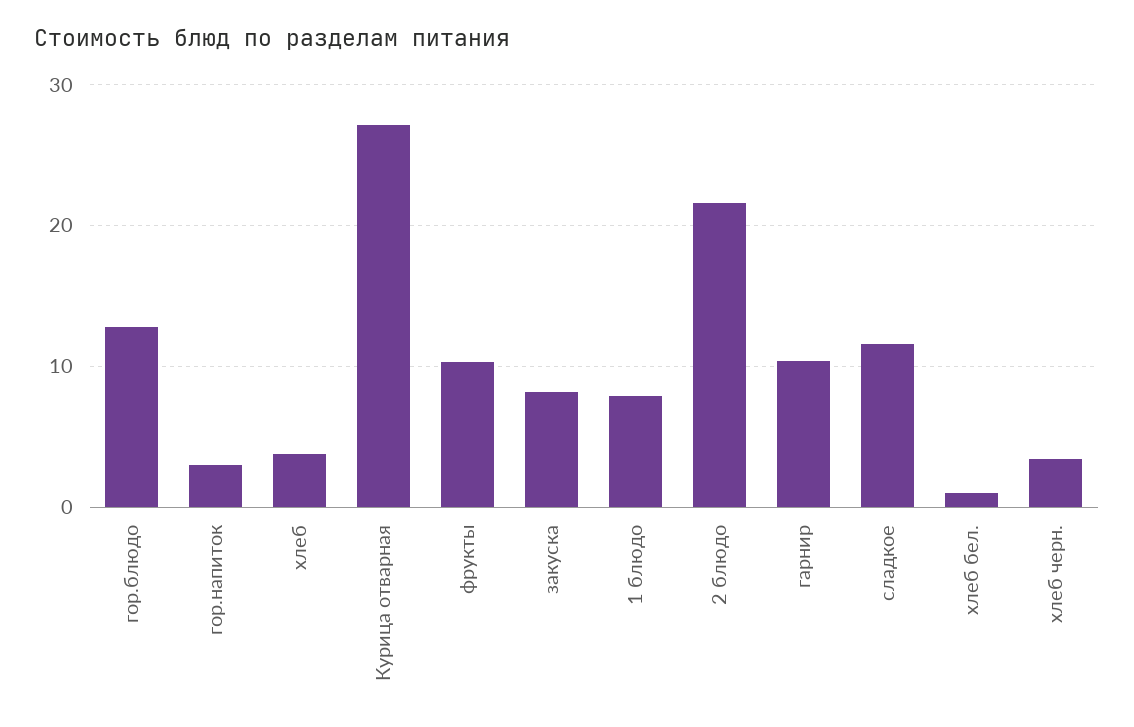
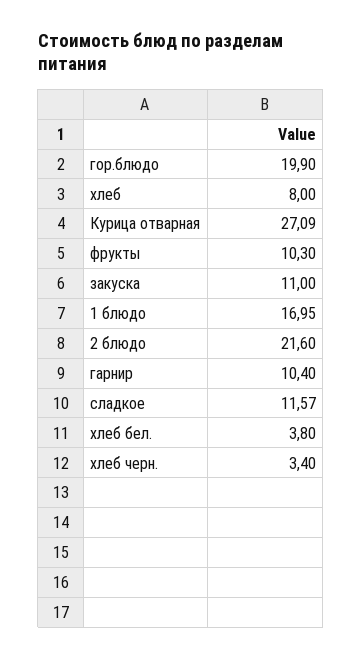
  {
-   "гор.блюдо": 13,
+   "гор.блюдо": 19.9,
-   "гор.напиток": 3,
-   "хлеб": 4,
+   "хлеб": 8,
    "Курица отварная": 27.09,
    "фрукты": 10.3,
-   "закуска": 8,
+   "закуска": 11,
-   "1 блюдо": 8,
+   "1 блюдо": 16.95,
    "2 блюдо": 21.6,
    "гарнир": 10.4,
    "сладкое": 11.57,
-   "хлеб бел.": 1,
+   "хлеб бел.": 3.8,
    "хлеб черн.": 3.4
  }

